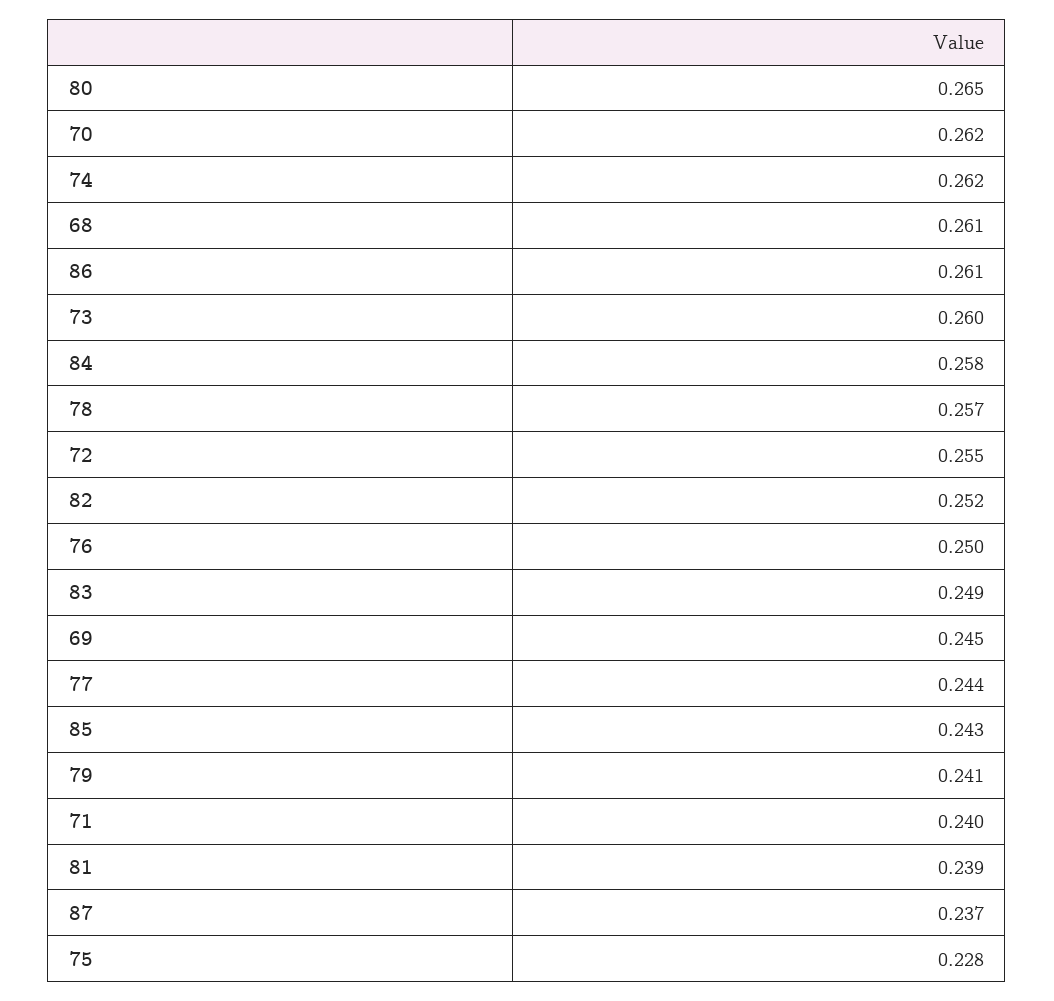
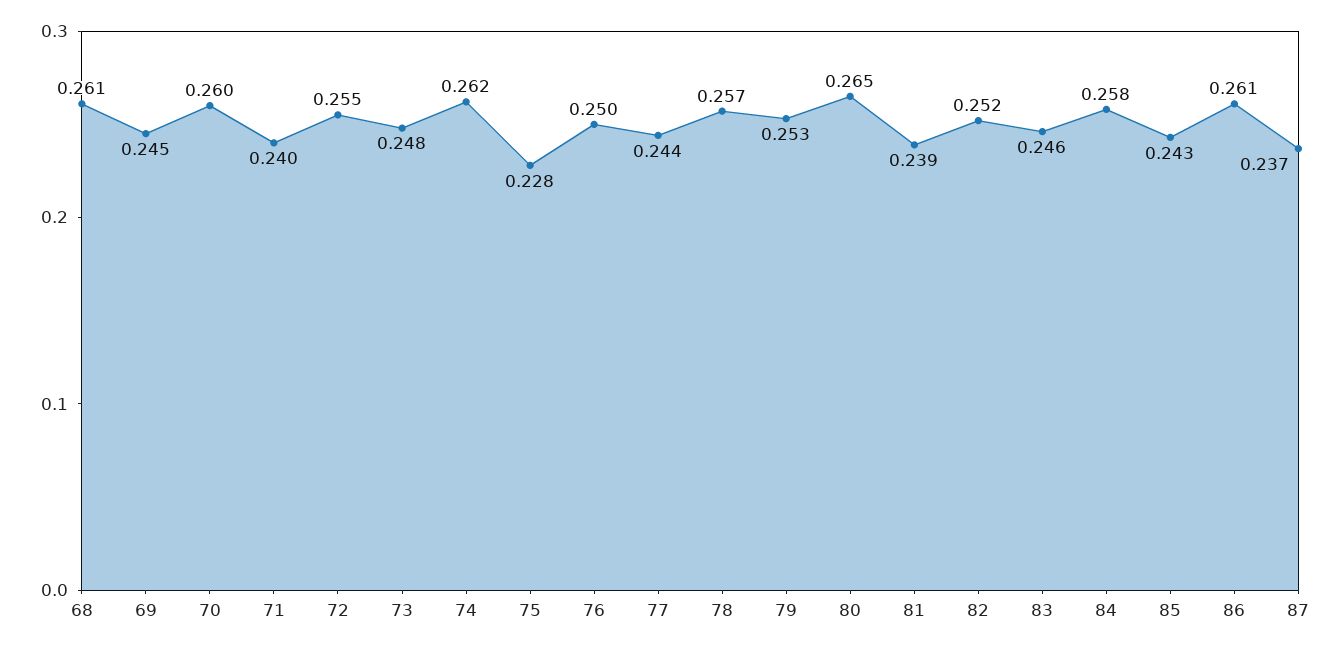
  {
    "80": 0.265,
-   "70": 0.262,
+   "70": 0.26,
    "74": 0.262,
    "68": 0.261,
    "86": 0.261,
-   "73": 0.26,
+   "73": 0.248,
    "84": 0.258,
    "78": 0.257,
    "72": 0.255,
    "82": 0.252,
    "76": 0.25,
-   "83": 0.249,
+   "83": 0.246,
    "69": 0.245,
    "77": 0.244,
    "85": 0.243,
-   "79": 0.241,
+   "79": 0.253,
    "71": 0.24,
    "81": 0.239,
    "87": 0.237,
    "75": 0.228
  }

